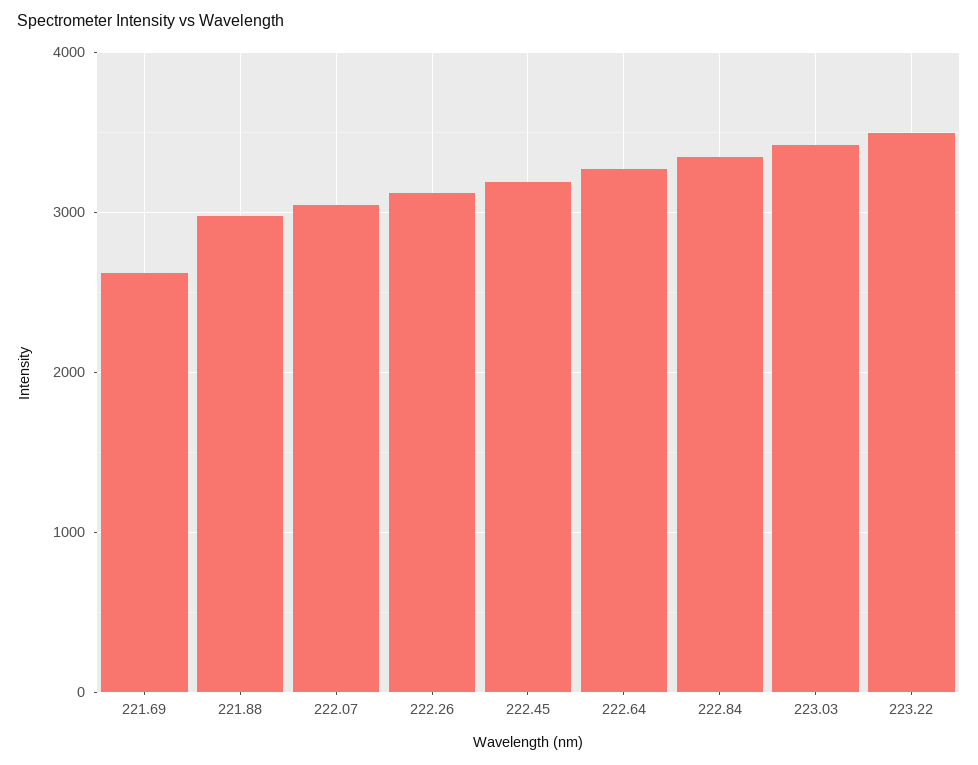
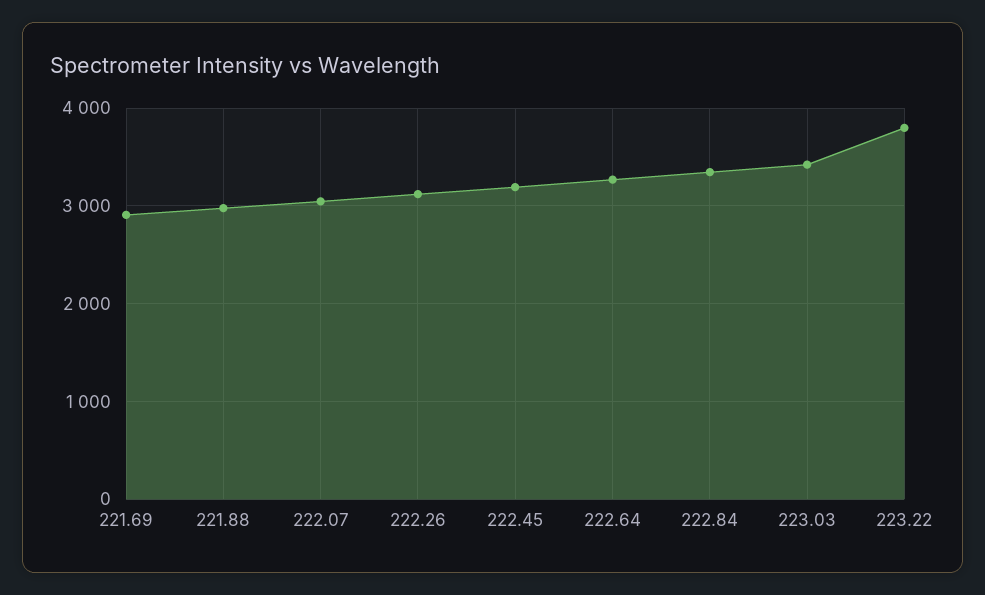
  {
-   "221.69": 2600,
+   "221.69": 2900,
    "221.88": 3000,
    "222.07": 3000,
    "222.26": 3100,
    "222.45": 3200,
    "222.64": 3300,
    "222.84": 3300,
    "223.03": 3400,
-   "223.22": 3500
+   "223.22": 3800
  }

